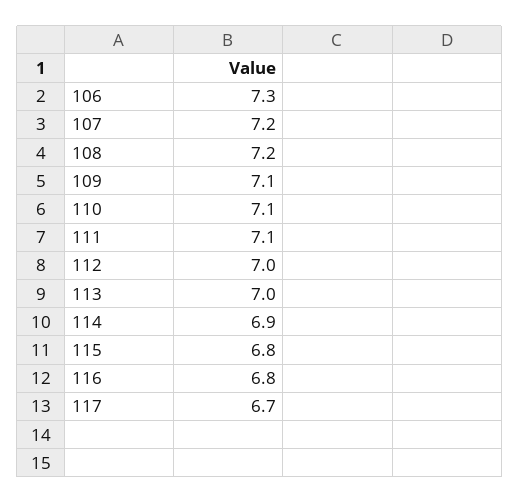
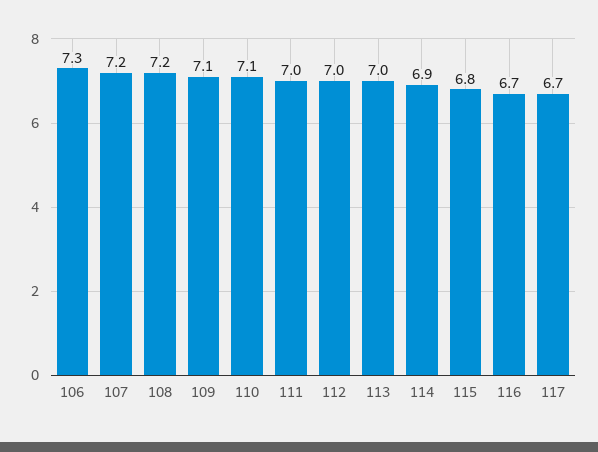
  {
    "106": 7.3,
    "107": 7.2,
    "108": 7.2,
    "109": 7.1,
    "110": 7.1,
-   "111": 7.1,
+   "111": 7,
    "112": 7,
    "113": 7,
    "114": 6.9,
    "115": 6.8,
-   "116": 6.8,
+   "116": 6.7,
    "117": 6.7
  }

